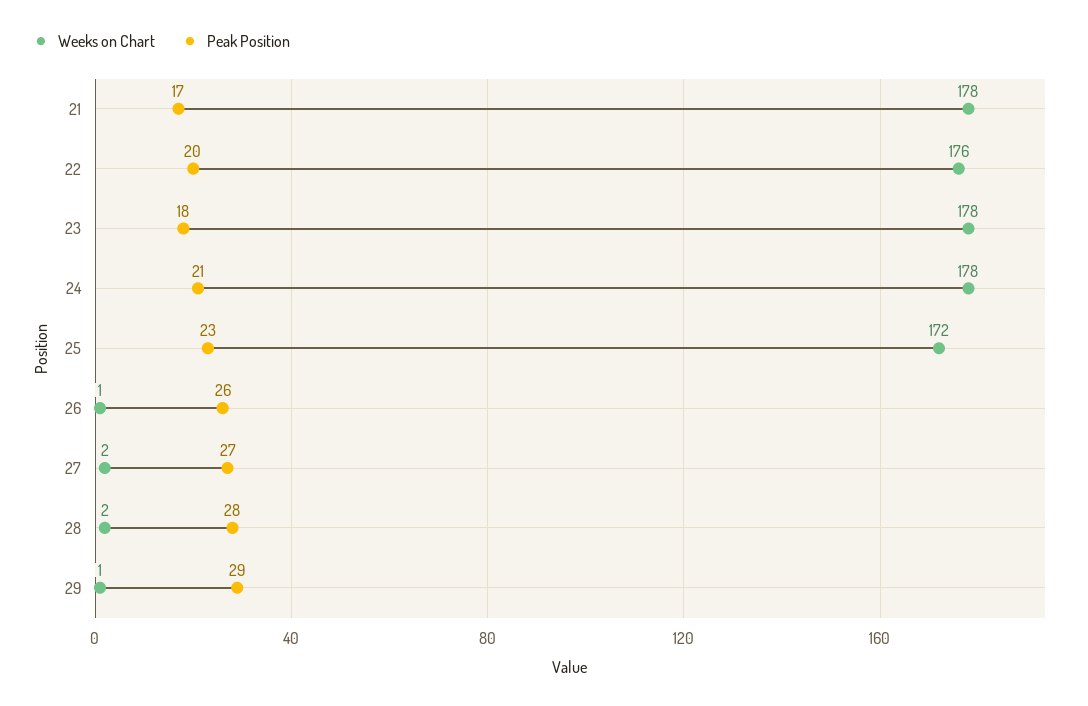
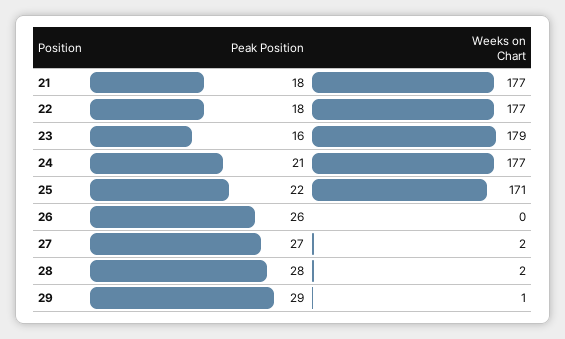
  {
    "Weeks on Chart": {
-     "21": 178,
+     "21": 177,
-     "22": 176,
+     "22": 177,
-     "23": 178,
+     "23": 179,
-     "24": 178,
+     "24": 177,
-     "25": 172,
+     "25": 171,
-     "26": 1,
+     "26": 0,
      "27": 2,
      "28": 2,
      "29": 1
    },
    "Peak Position": {
-     "21": 17,
+     "21": 18,
-     "22": 20,
+     "22": 18,
-     "23": 18,
+     "23": 16,
      "24": 21,
-     "25": 23,
+     "25": 22,
      "26": 26,
      "27": 27,
      "28": 28,
      "29": 29
    }
  }

